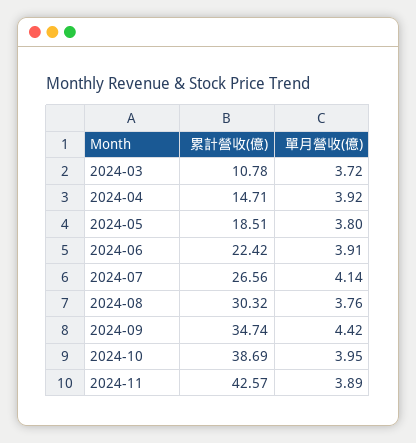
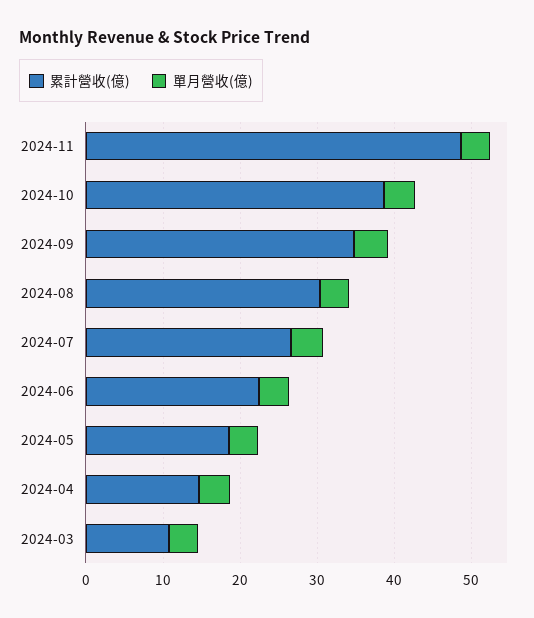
  {
    "累計營收(億)": {
      "2024-03": 10.78,
      "2024-04": 14.71,
      "2024-05": 18.51,
      "2024-06": 22.42,
      "2024-07": 26.56,
      "2024-08": 30.32,
      "2024-09": 34.74,
      "2024-10": 38.69,
-     "2024-11": 42.57
+     "2024-11": 48
    },
    "單月營收(億)": {
      "2024-03": 3.72,
      "2024-04": 3.92,
      "2024-05": 3.8,
      "2024-06": 3.91,
      "2024-07": 4.14,
      "2024-08": 3.76,
      "2024-09": 4.42,
      "2024-10": 3.95,
      "2024-11": 3.89
    }
  }

